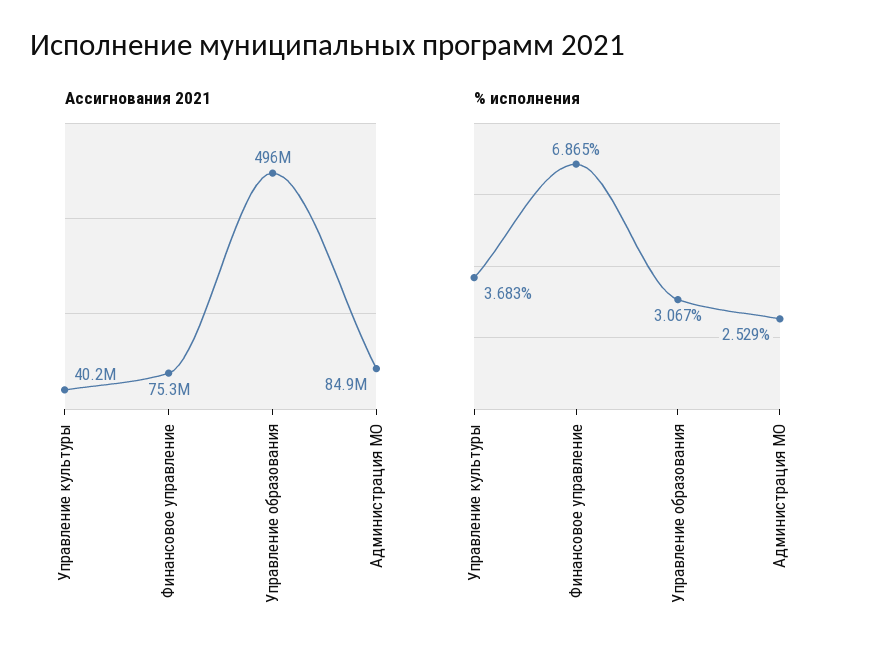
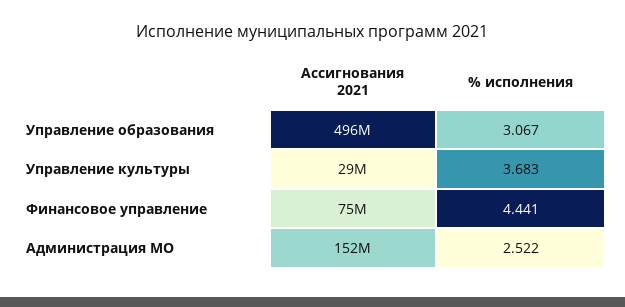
  {
    "Ассигнования 2021": {
-     "Управление культуры": 40200000,
+     "Управление культуры": 29000000,
      "Финансовое управление": 75300000,
      "Управление образования": 496000000,
-     "Администрация МО": 84900000
+     "Администрация МО": 152000000
    },
    "% исполнения": {
      "Управление культуры": 3.683,
-     "Финансовое управление": 6.865,
+     "Финансовое управление": 4.441,
      "Управление образования": 3.067,
-     "Администрация МО": 2.529
+     "Администрация МО": 2.522
    }
  }

